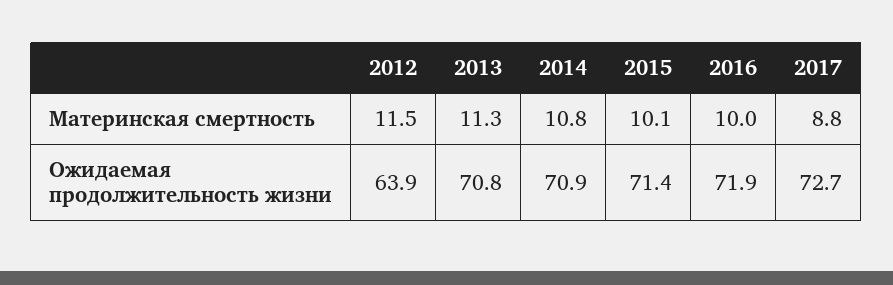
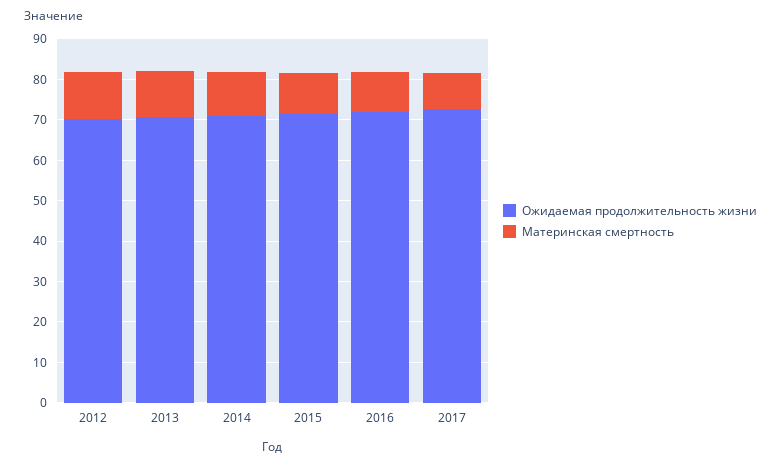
  {
    "Материнская смертность": {
      "2012": 11.5,
      "2013": 11.3,
      "2014": 10.8,
      "2015": 10.1,
      "2016": 10,
      "2017": 8.8
    },
    "Ожидаемая продолжительность жизни": {
-     "2012": 63.9,
+     "2012": 70,
      "2013": 70.8,
      "2014": 70.9,
      "2015": 71.4,
      "2016": 71.9,
      "2017": 72.7
    }
  }

